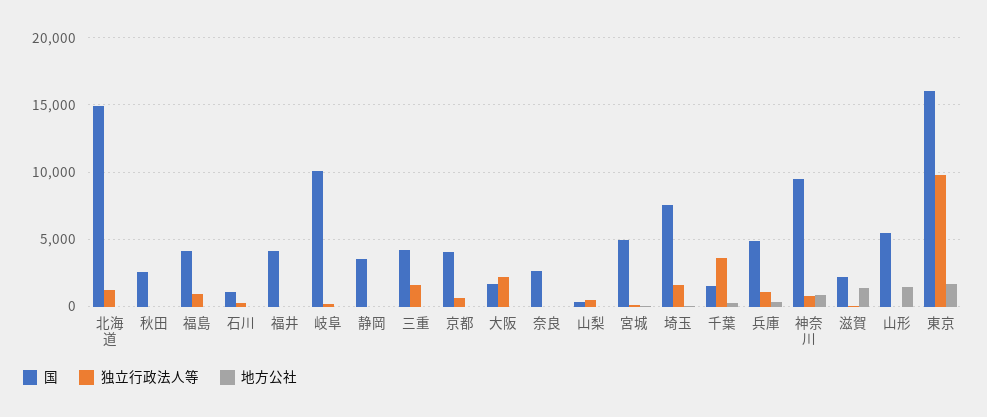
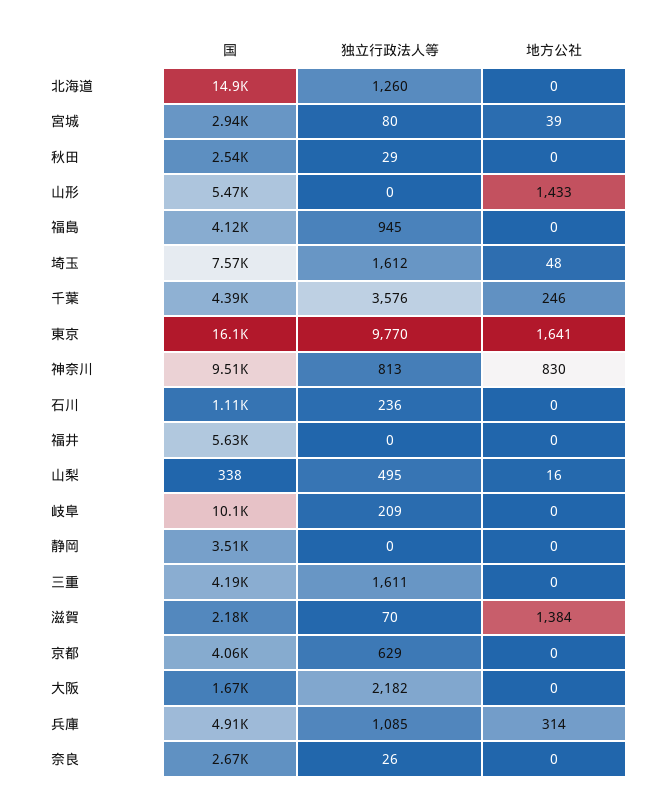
  {
    "国": {
      "北海道": 14900,
      "秋田": 2540,
      "福島": 4120,
      "石川": 1110,
-     "福井": 4000,
+     "福井": 5630,
      "岐阜": 10100,
      "静岡": 3510,
      "三重": 4190,
      "京都": 4060,
      "大阪": 1670,
      "奈良": 2670,
      "山梨": 338,
-     "宮城": 5000,
+     "宮城": 2940,
      "埼玉": 7570,
-     "千葉": 1500,
+     "千葉": 4390,
      "兵庫": 4910,
      "神奈川": 9510,
      "滋賀": 2180,
      "山形": 5470,
      "東京": 16100
    },
    "独立行政法人等": {
      "北海道": 1260,
      "秋田": 29,
      "福島": 945,
      "石川": 236,
      "福井": 0,
      "岐阜": 209,
      "静岡": 0,
      "三重": 1611,
      "京都": 629,
      "大阪": 2182,
      "奈良": 26,
      "山梨": 495,
      "宮城": 80,
      "埼玉": 1612,
      "千葉": 3576,
      "兵庫": 1085,
      "神奈川": 813,
      "滋賀": 70,
      "山形": 0,
      "東京": 9770
    },
    "地方公社": {
      "北海道": 0,
      "秋田": 0,
      "福島": 0,
      "石川": 0,
      "福井": 0,
      "岐阜": 0,
      "静岡": 0,
      "三重": 0,
      "京都": 0,
      "大阪": 0,
      "奈良": 0,
      "山梨": 16,
      "宮城": 39,
      "埼玉": 48,
      "千葉": 246,
      "兵庫": 314,
      "神奈川": 830,
      "滋賀": 1384,
      "山形": 1433,
      "東京": 1641
    }
  }

